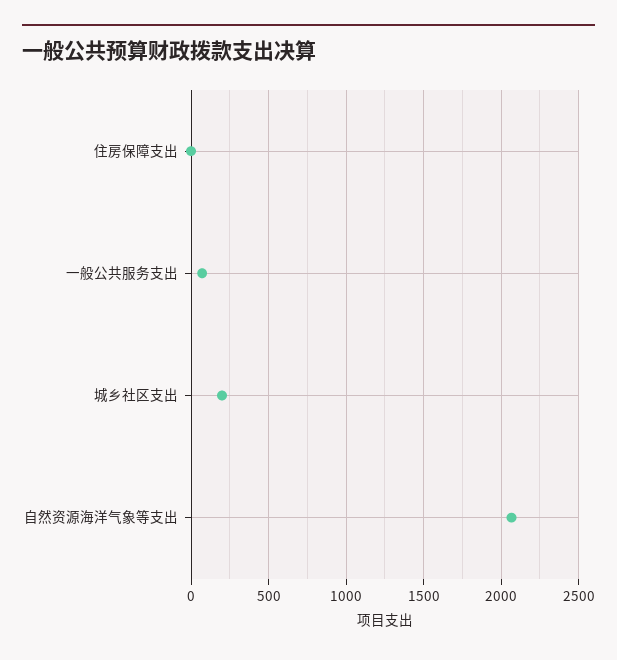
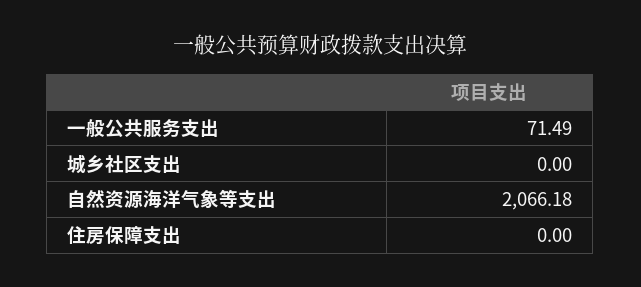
  {
    "住房保障支出": 0,
    "一般公共服务支出": 71.49,
-   "城乡社区支出": 200,
+   "城乡社区支出": 0,
    "自然资源海洋气象等支出": 2066.18
  }

